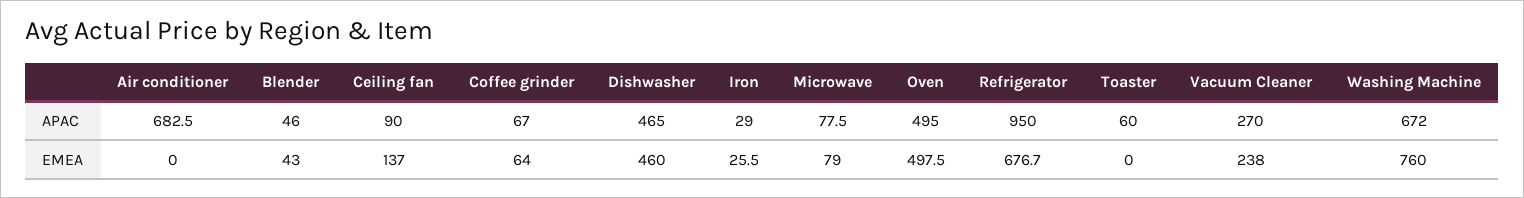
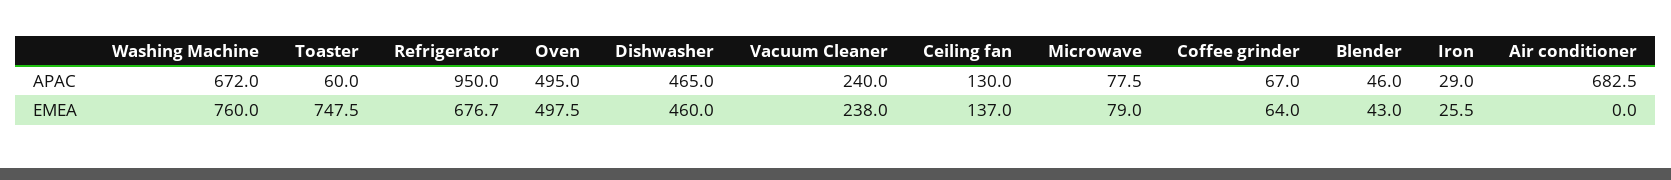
  {
    "Air conditioner": {
      "APAC": 682.5,
      "EMEA": 0
    },
    "Blender": {
      "APAC": 46,
      "EMEA": 43
    },
    "Ceiling fan": {
-     "APAC": 90,
+     "APAC": 130,
      "EMEA": 137
    },
    "Coffee grinder": {
      "APAC": 67,
      "EMEA": 64
    },
    "Dishwasher": {
      "APAC": 465,
      "EMEA": 460
    },
    "Iron": {
      "APAC": 29,
      "EMEA": 25.5
    },
    "Microwave": {
      "APAC": 77.5,
      "EMEA": 79
    },
    "Oven": {
      "APAC": 495,
      "EMEA": 497.5
    },
    "Refrigerator": {
      "APAC": 950,
      "EMEA": 676.7
    },
    "Toaster": {
      "APAC": 60,
-     "EMEA": 0
+     "EMEA": 747.5
    },
    "Vacuum Cleaner": {
-     "APAC": 270,
+     "APAC": 240,
      "EMEA": 238
    },
    "Washing Machine": {
      "APAC": 672,
      "EMEA": 760
    }
  }

